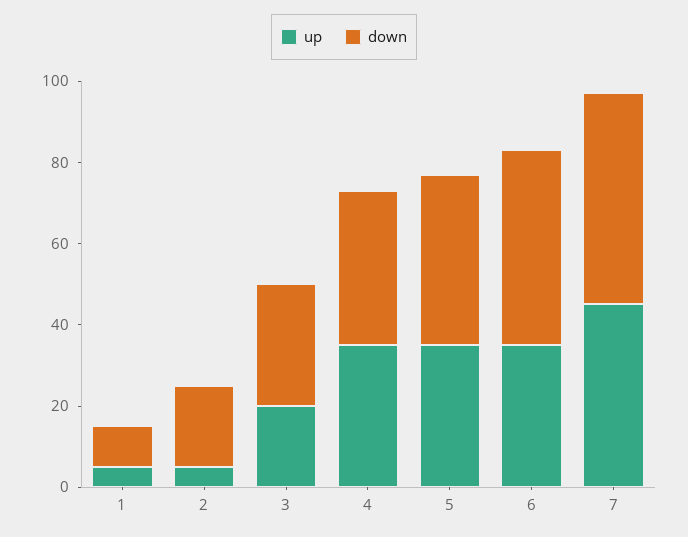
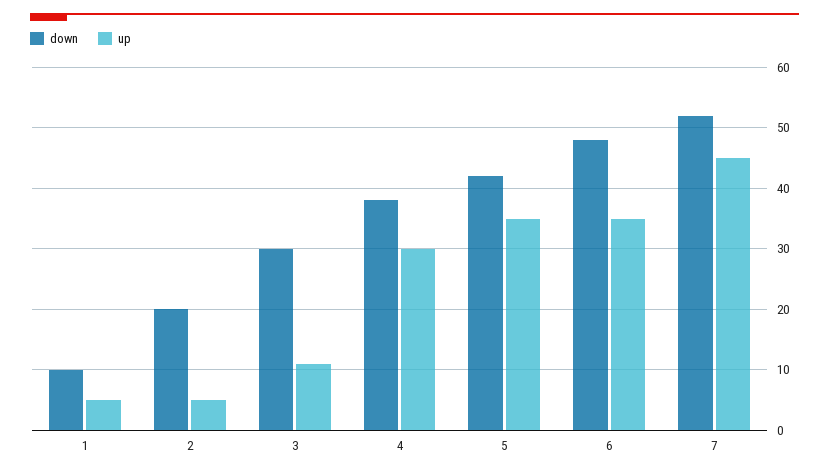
  {
    "up": {
      "1": 5,
      "2": 5,
-     "3": 20,
+     "3": 11,
-     "4": 35,
+     "4": 30,
      "5": 35,
      "6": 35,
      "7": 45
    },
    "down": {
      "1": 10,
      "2": 20,
      "3": 30,
      "4": 38,
      "5": 42,
      "6": 48,
      "7": 52
    }
  }

